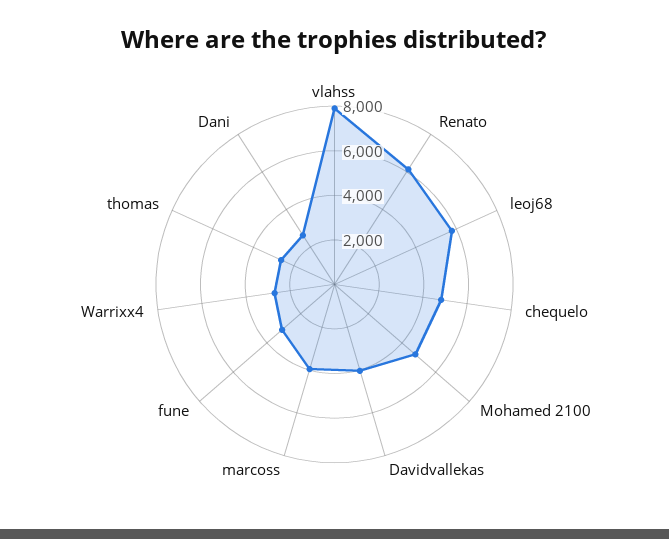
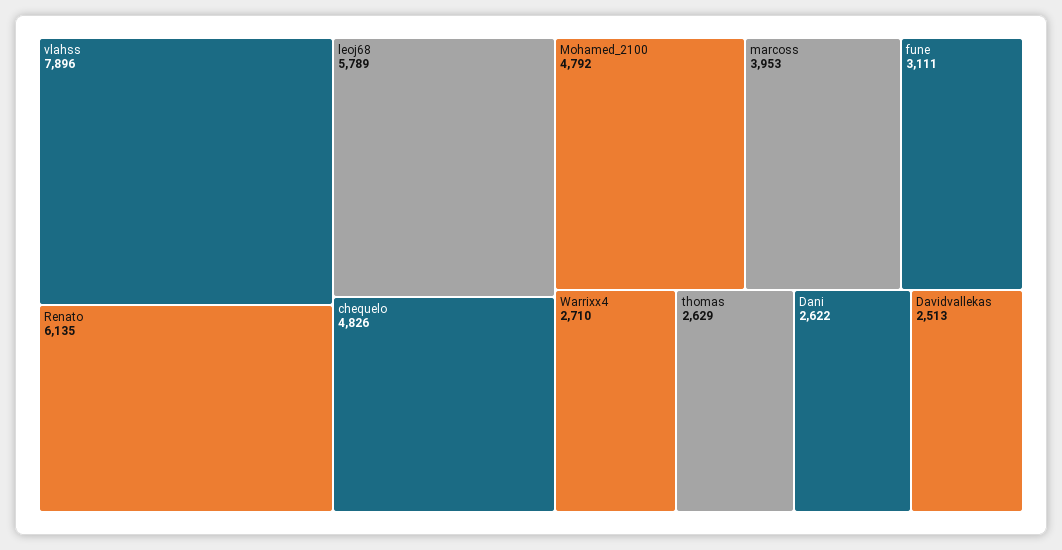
  {
    "vlahss": 7896,
    "Renato": 6135,
    "leoj68": 5789,
    "chequelo": 4826,
    "Mohamed 2100": 4792,
-   "Davidvallekas": 4000,
+   "Davidvallekas": 2513,
    "marcoss": 3953,
    "fune": 3111,
    "Warrixx4": 2710,
    "thomas": 2629,
    "Dani": 2622
  }

